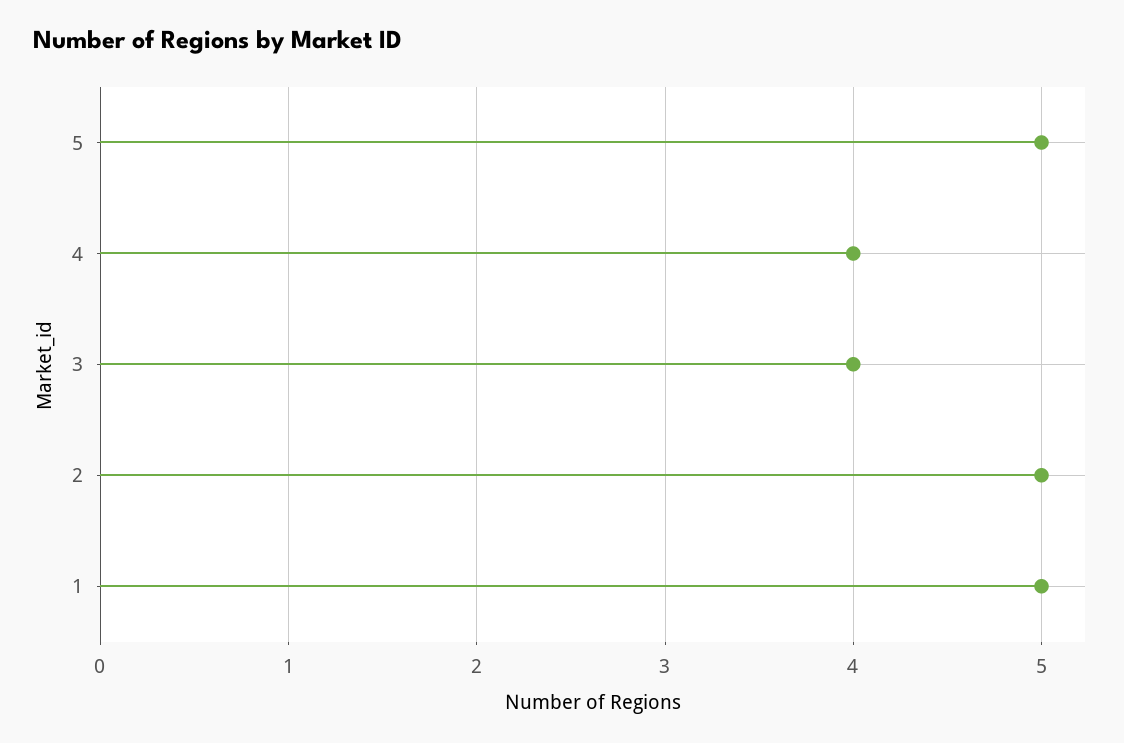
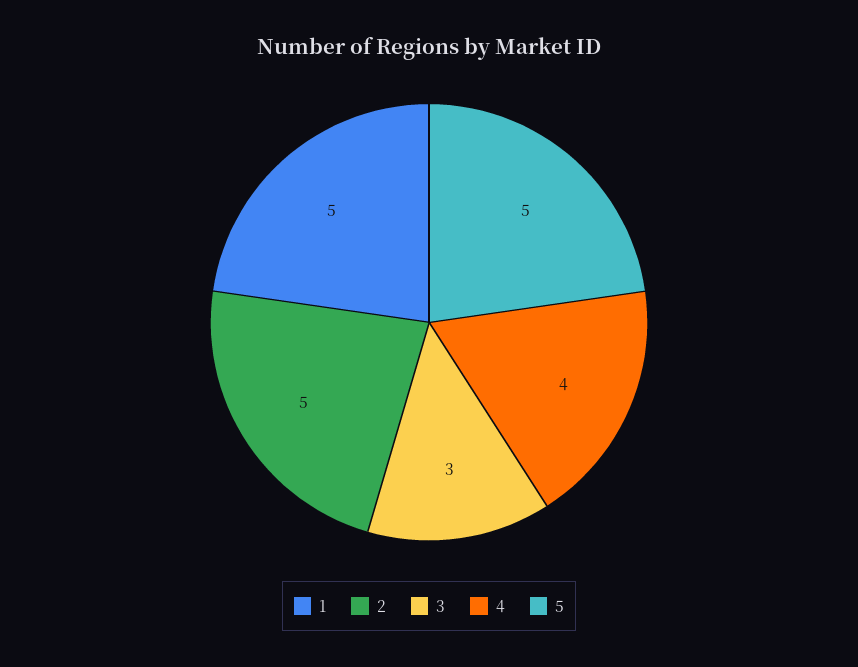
  {
    "5": 5,
    "4": 4,
-   "3": 4,
+   "3": 3,
    "2": 5,
    "1": 5
  }

